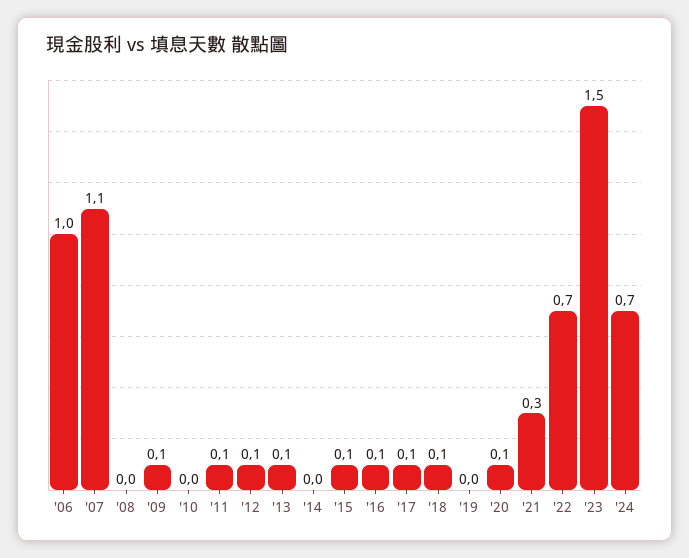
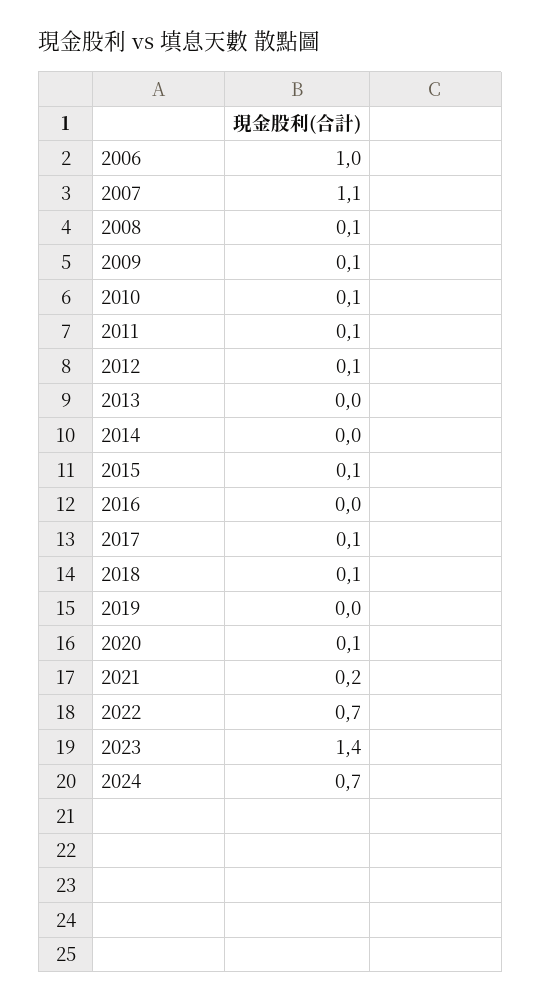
  {
    "'06": 1,
    "'07": 1.1,
-   "'08": 0,
+   "'08": 0.1,
    "'09": 0.1,
-   "'10": 0,
+   "'10": 0.1,
    "'11": 0.1,
    "'12": 0.1,
-   "'13": 0.1,
+   "'13": 0,
    "'14": 0,
    "'15": 0.1,
-   "'16": 0.1,
+   "'16": 0,
    "'17": 0.1,
    "'18": 0.1,
    "'19": 0,
    "'20": 0.1,
-   "'21": 0.3,
+   "'21": 0.2,
    "'22": 0.7,
-   "'23": 1.5,
+   "'23": 1.4,
    "'24": 0.7
  }

